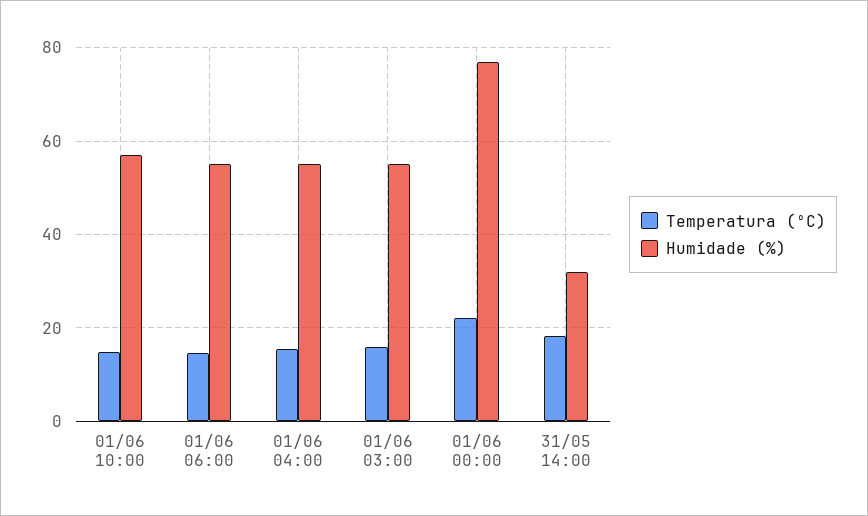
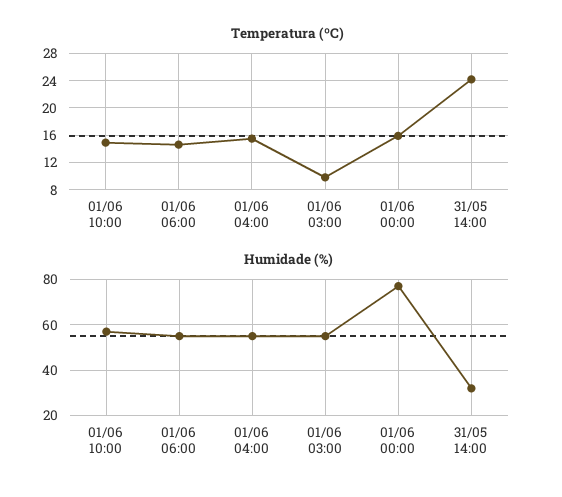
  {
    "Temperatura (ºC)": {
      "01/06 10:00": 15,
      "01/06 06:00": 15,
      "01/06 04:00": 16,
-     "01/06 03:00": 16,
+     "01/06 03:00": 10,
-     "01/06 00:00": 22,
+     "01/06 00:00": 16,
-     "31/05 14:00": 18
+     "31/05 14:00": 24
    },
    "Humidade (%)": {
      "01/06 10:00": 58,
      "01/06 06:00": 56,
      "01/06 04:00": 56,
      "01/06 03:00": 56,
      "01/06 00:00": 78,
      "31/05 14:00": 32
    }
  }

